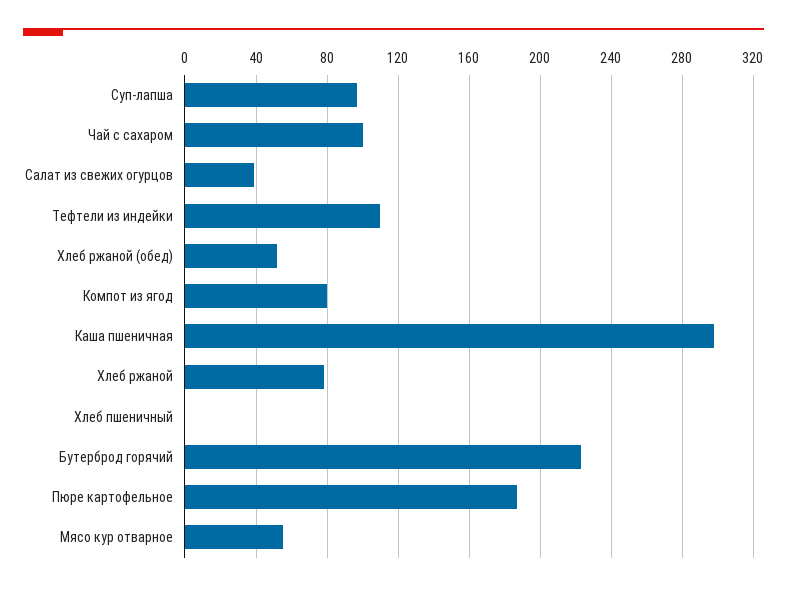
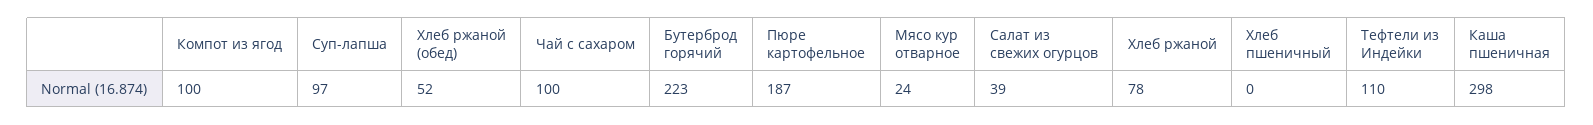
  {
    "Суп-лапша": 97,
    "Чай с сахаром": 100,
    "Салат из свежих огурцов": 39,
    "Тефтели из индейки": 110,
    "Хлеб ржаной (обед)": 52,
-   "Компот из ягод": 80,
+   "Компот из ягод": 100,
    "Каша пшеничная": 298,
    "Хлеб ржаной": 78,
    "Хлеб пшеничный": 0,
    "Бутерброд горячий": 223,
    "Пюре картофельное": 187,
-   "Мясо кур отварное": 55
+   "Мясо кур отварное": 24
  }

